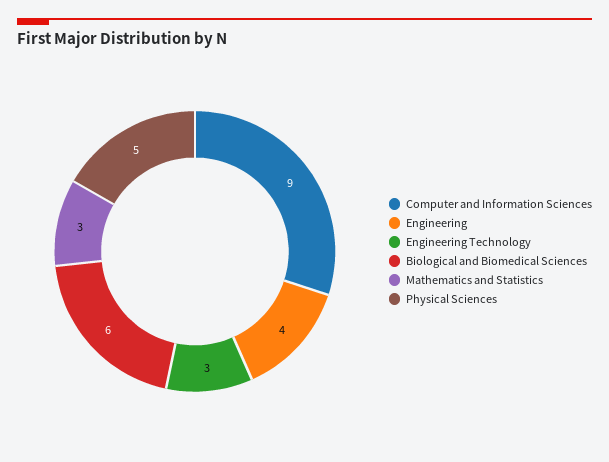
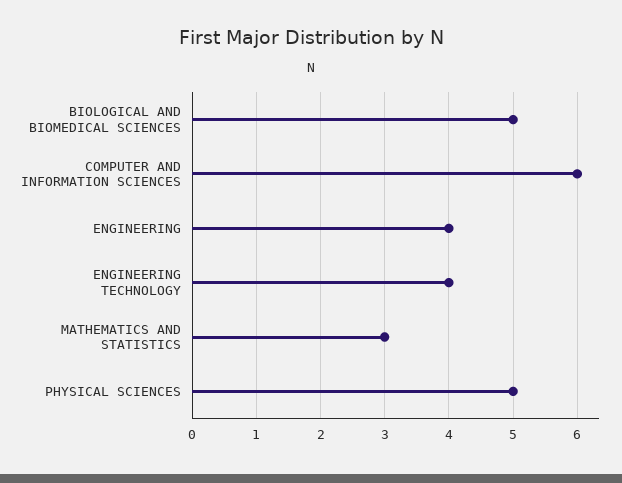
  {
-   "Computer and Information Sciences": 9,
+   "Computer and Information Sciences": 6,
    "Engineering": 4,
-   "Engineering Technology": 3,
+   "Engineering Technology": 4,
-   "Biological and Biomedical Sciences": 6,
+   "Biological and Biomedical Sciences": 5,
    "Mathematics and Statistics": 3,
    "Physical Sciences": 5
  }

